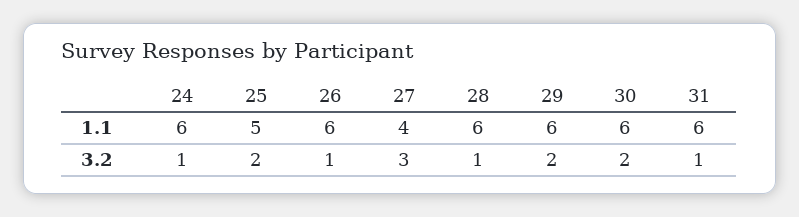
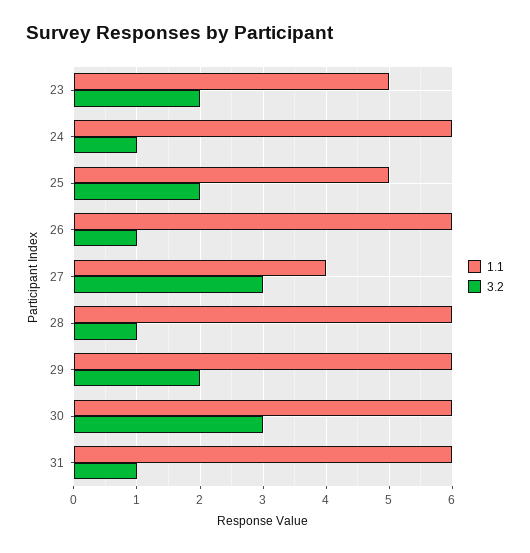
  {
    "1.1": {
      "24": 6,
      "25": 5,
      "26": 6,
      "27": 4,
      "28": 6,
      "29": 6,
      "30": 6,
-     "31": 6
+     "31": 6,
+     "23": 5
    },
    "3.2": {
      "24": 1,
      "25": 2,
      "26": 1,
      "27": 3,
      "28": 1,
      "29": 2,
-     "30": 2,
+     "30": 3,
-     "31": 1
+     "31": 1,
+     "23": 2
    }
  }

